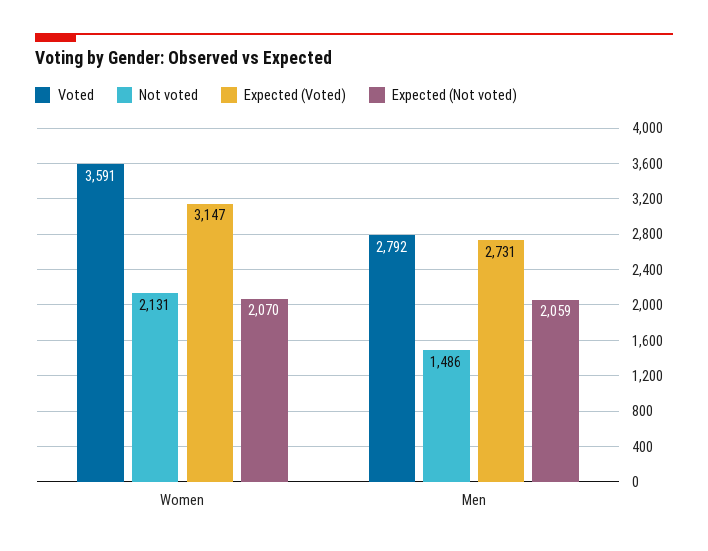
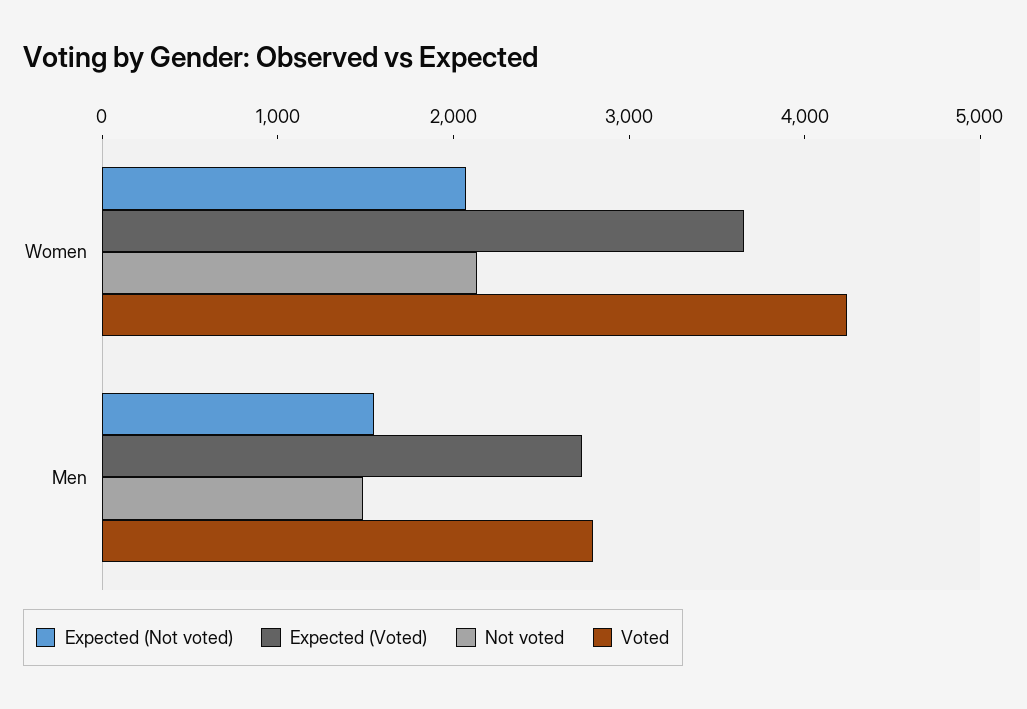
  {
    "Voted": {
-     "Women": 3591,
+     "Women": 4200,
      "Men": 2792
    },
    "Not voted": {
      "Women": 2131,
      "Men": 1486
    },
    "Expected (Voted)": {
-     "Women": 3147,
+     "Women": 3600,
      "Men": 2731
    },
    "Expected (Not voted)": {
      "Women": 2070,
-     "Men": 2059
+     "Men": 1600
    }
  }

